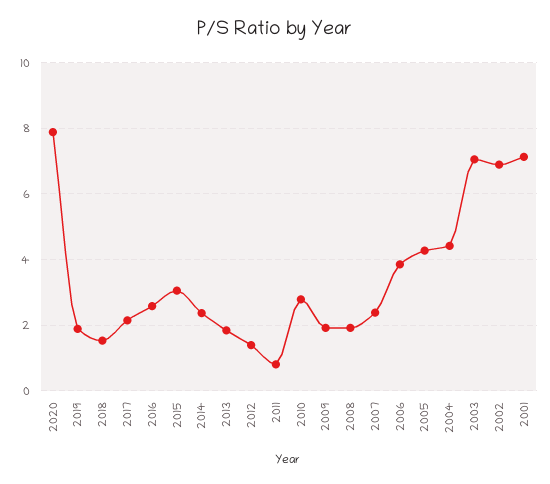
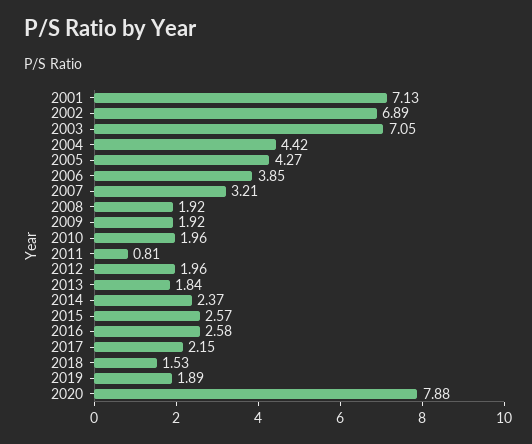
  {
    "2020": 7.88,
    "2019": 1.89,
    "2018": 1.53,
    "2017": 2.15,
    "2016": 2.58,
-   "2015": 3,
+   "2015": 2.57,
    "2014": 2.37,
    "2013": 1.84,
-   "2012": 1.4,
+   "2012": 1.96,
    "2011": 0.81,
-   "2010": 2.8,
+   "2010": 1.96,
    "2009": 1.92,
    "2008": 1.92,
-   "2007": 2.4,
+   "2007": 3.21,
    "2006": 3.85,
    "2005": 4.27,
    "2004": 4.42,
    "2003": 7.05,
    "2002": 6.89,
    "2001": 7.13
  }

